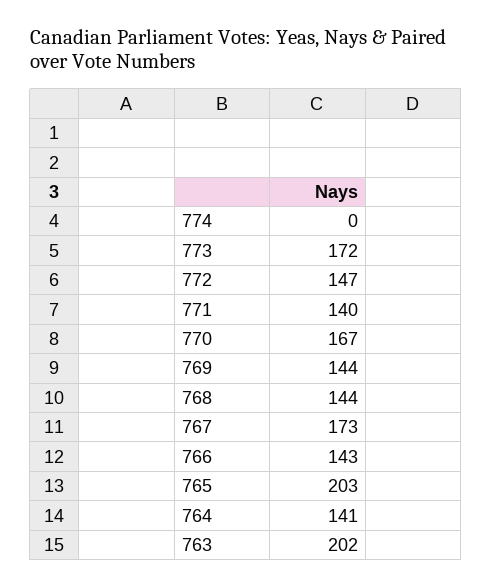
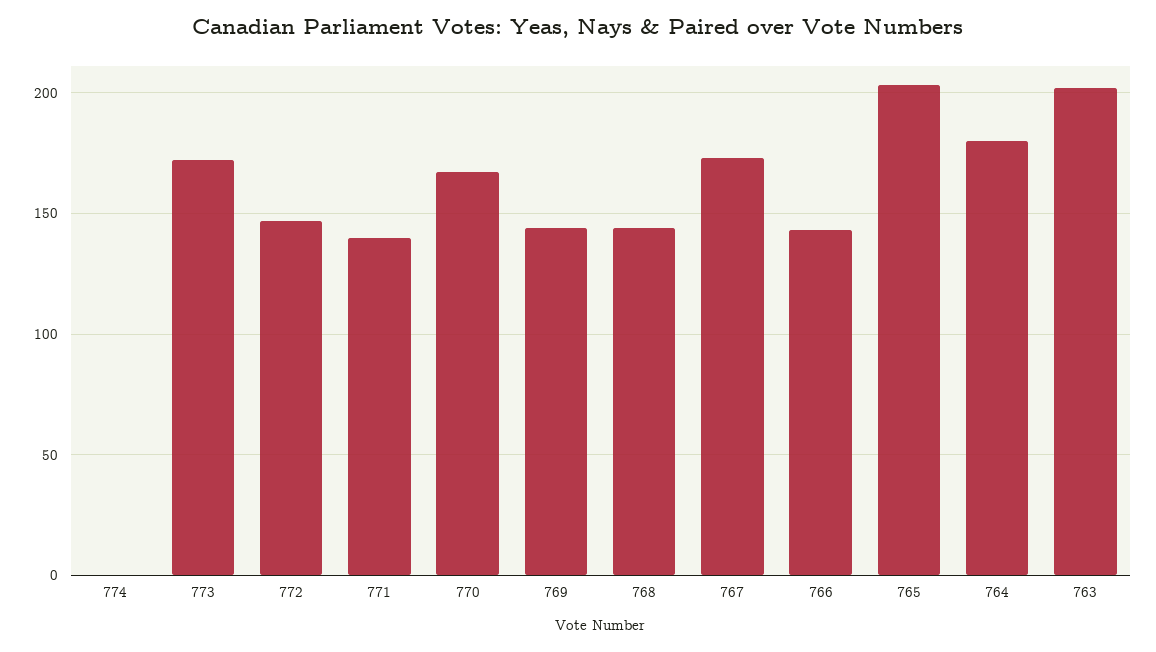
  {
    "774": 0,
    "773": 172,
    "772": 147,
    "771": 140,
    "770": 167,
    "769": 144,
    "768": 144,
    "767": 173,
    "766": 143,
    "765": 203,
-   "764": 141,
+   "764": 180,
    "763": 202
  }

